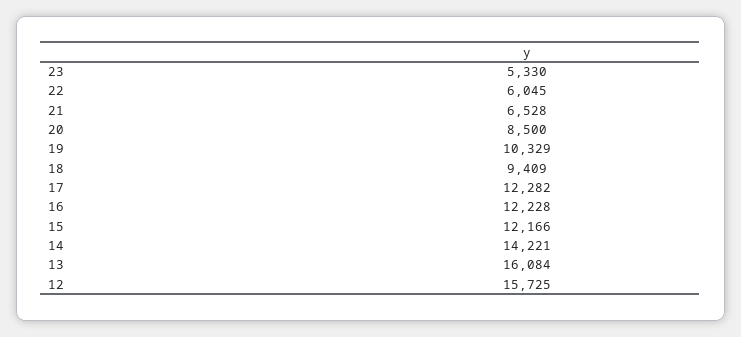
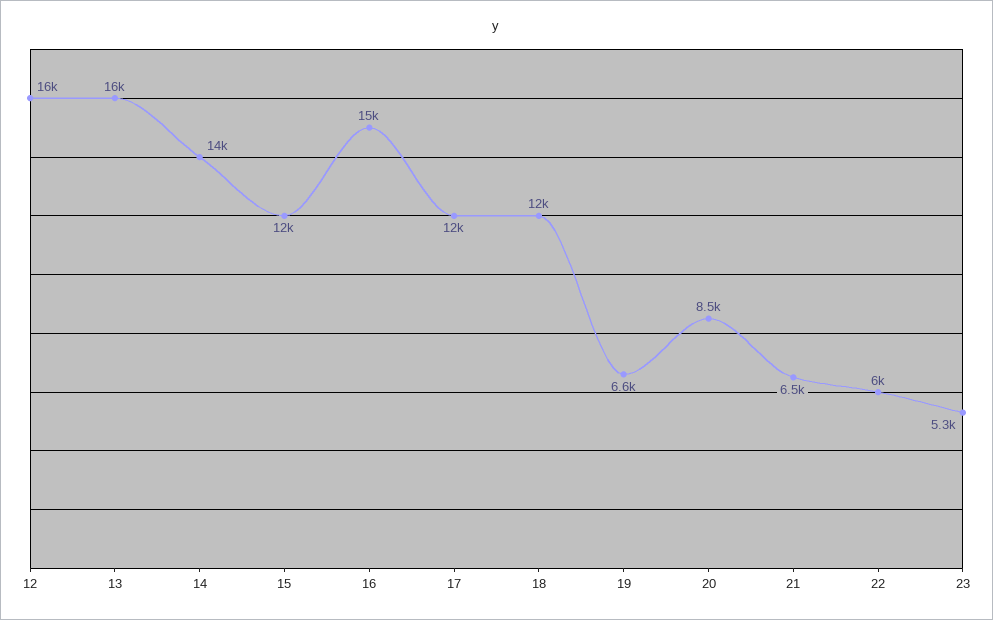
  {
    "23": 5330,
    "22": 6045,
    "21": 6528,
    "20": 8500,
-   "19": 10329,
+   "19": 6600,
-   "18": 9409,
+   "18": 12000,
    "17": 12282,
-   "16": 12228,
+   "16": 15000,
    "15": 12166,
    "14": 14221,
    "13": 16084,
    "12": 15725
  }

